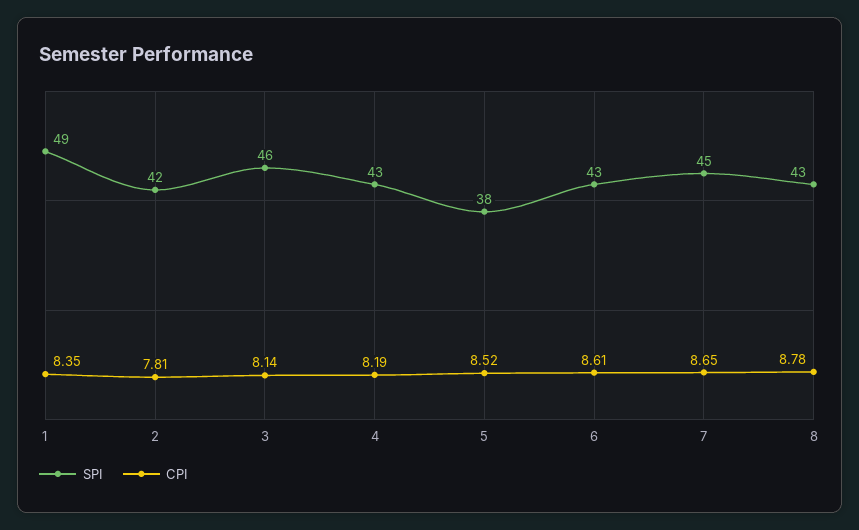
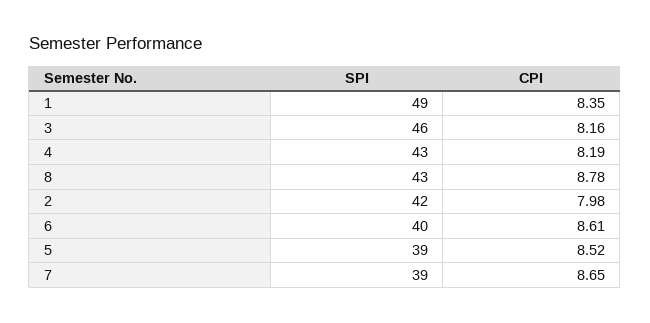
  {
    "SPI": {
      "1": 49,
      "2": 42,
      "3": 46,
      "4": 43,
-     "5": 38,
+     "5": 39,
-     "6": 43,
+     "6": 40,
-     "7": 45,
+     "7": 39,
      "8": 43
    },
    "CPI": {
      "1": 8.35,
-     "2": 7.81,
+     "2": 7.98,
-     "3": 8.14,
+     "3": 8.16,
      "4": 8.19,
      "5": 8.52,
      "6": 8.61,
      "7": 8.65,
      "8": 8.78
    }
  }

